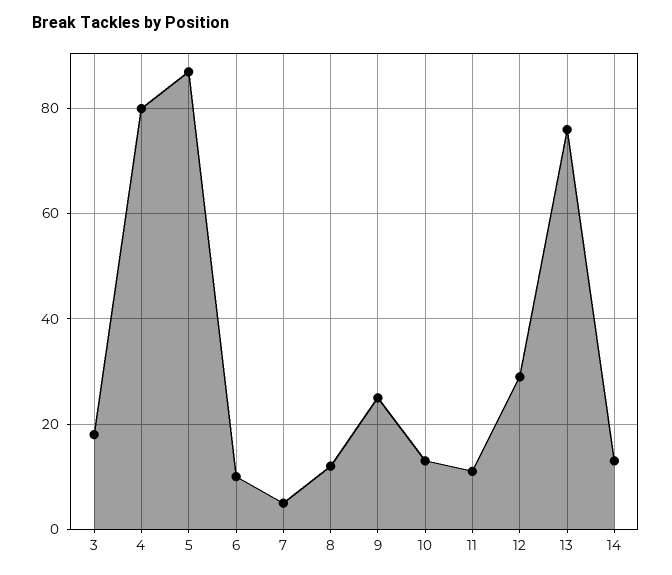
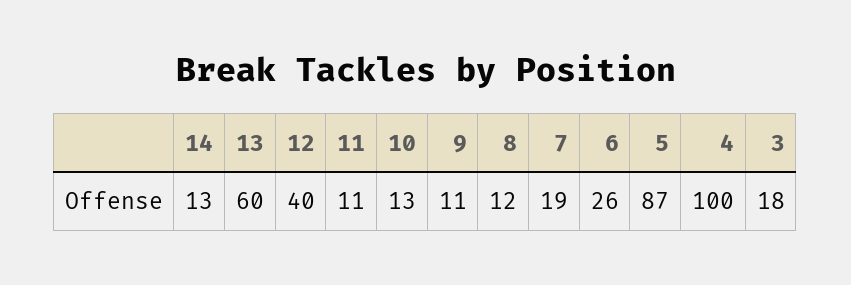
  {
    "3": 18,
-   "4": 80,
+   "4": 100,
    "5": 87,
-   "6": 10,
+   "6": 26,
-   "7": 5,
+   "7": 19,
    "8": 12,
-   "9": 25,
+   "9": 11,
    "10": 13,
    "11": 11,
-   "12": 30,
+   "12": 40,
-   "13": 75,
+   "13": 60,
    "14": 13
  }

